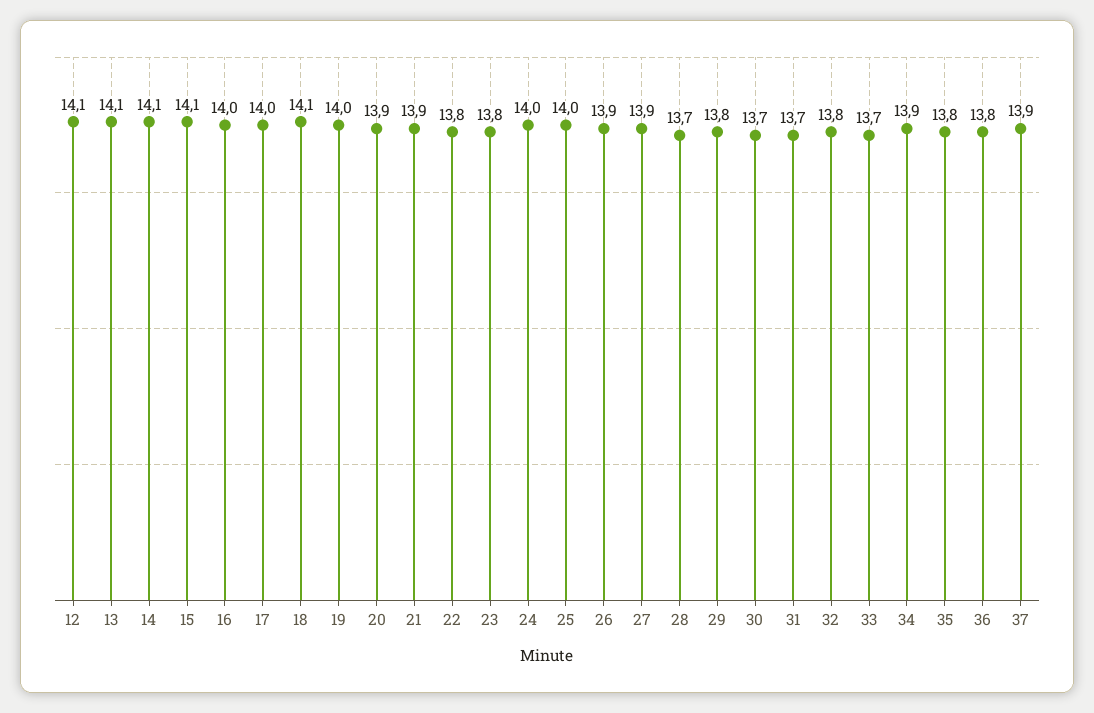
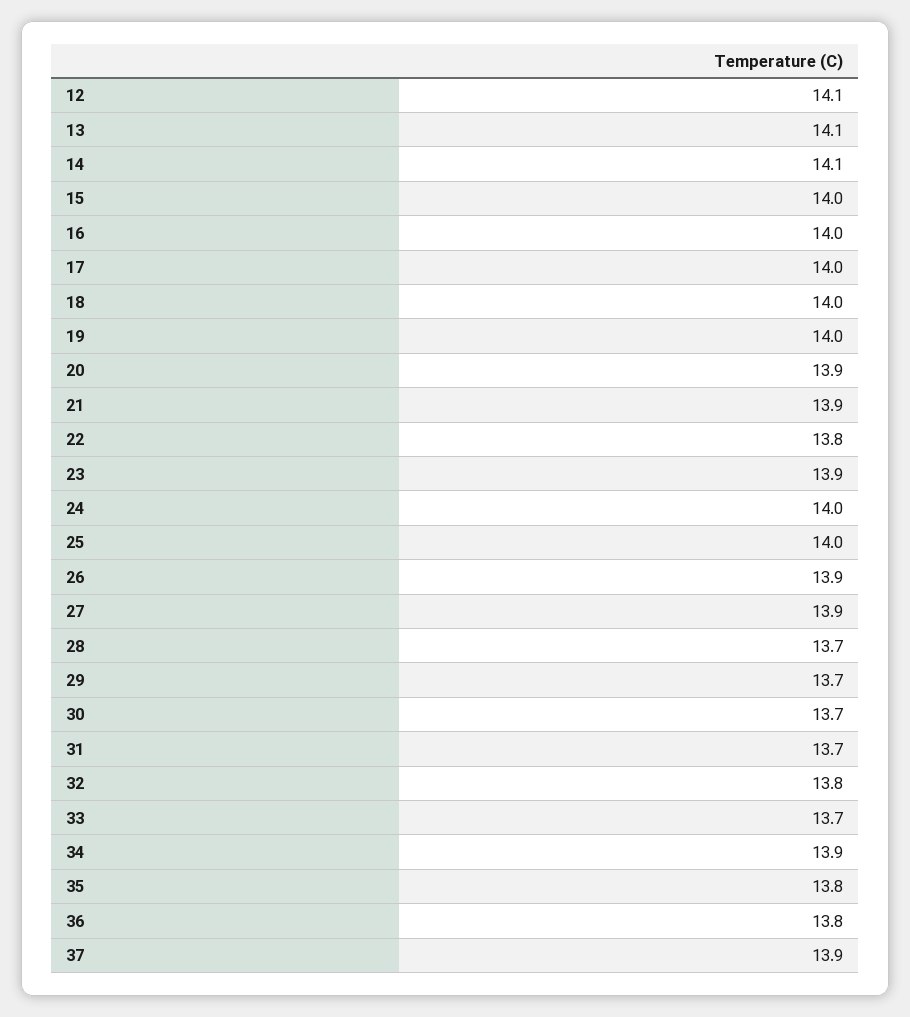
  {
    "12": 14.1,
    "13": 14.1,
    "14": 14.1,
-   "15": 14.1,
+   "15": 14,
    "16": 14,
    "17": 14,
-   "18": 14.1,
+   "18": 14,
    "19": 14,
    "20": 13.9,
    "21": 13.9,
    "22": 13.8,
-   "23": 13.8,
+   "23": 13.9,
    "24": 14,
    "25": 14,
    "26": 13.9,
    "27": 13.9,
    "28": 13.7,
-   "29": 13.8,
+   "29": 13.7,
    "30": 13.7,
    "31": 13.7,
    "32": 13.8,
    "33": 13.7,
    "34": 13.9,
    "35": 13.8,
    "36": 13.8,
    "37": 13.9
  }

